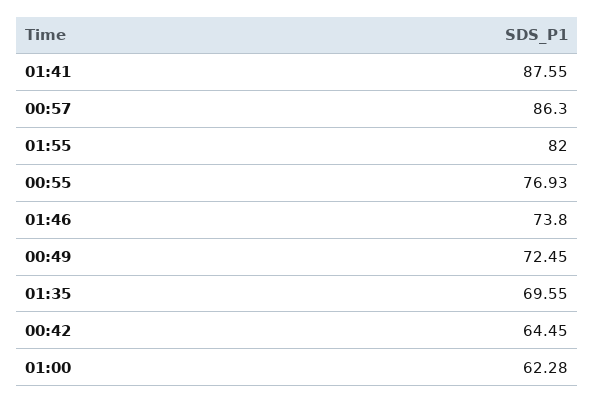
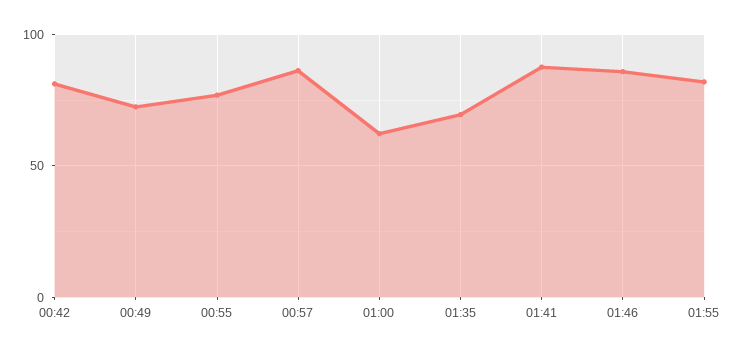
  {
    "01:41": 87.55,
    "00:57": 86.3,
    "01:55": 82,
    "00:55": 76.93,
-   "01:46": 73.8,
+   "01:46": 85,
    "00:49": 72.45,
    "01:35": 69.55,
-   "00:42": 64.45,
+   "00:42": 80,
    "01:00": 62.28
  }

